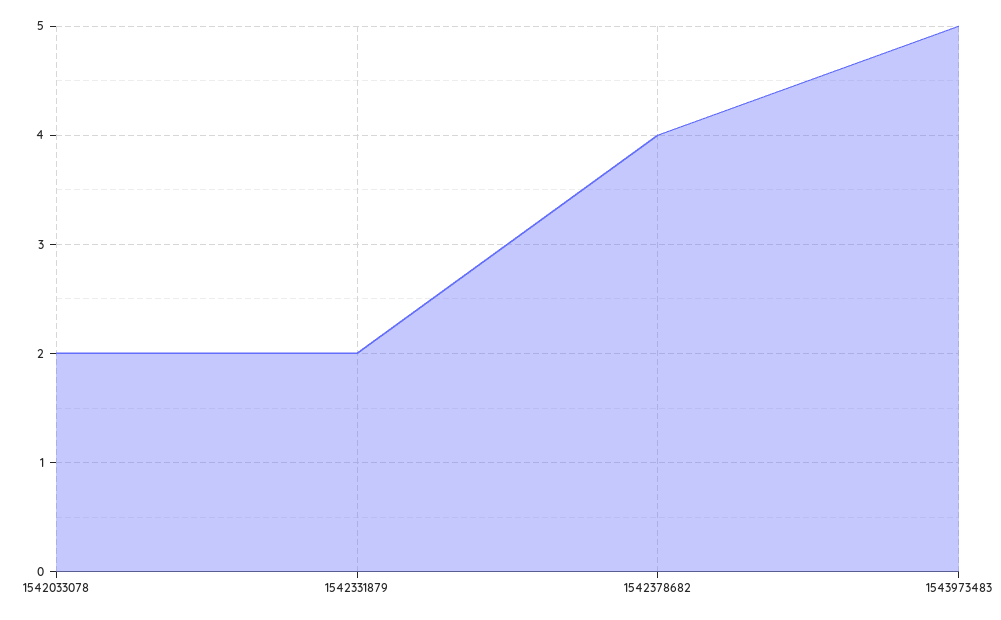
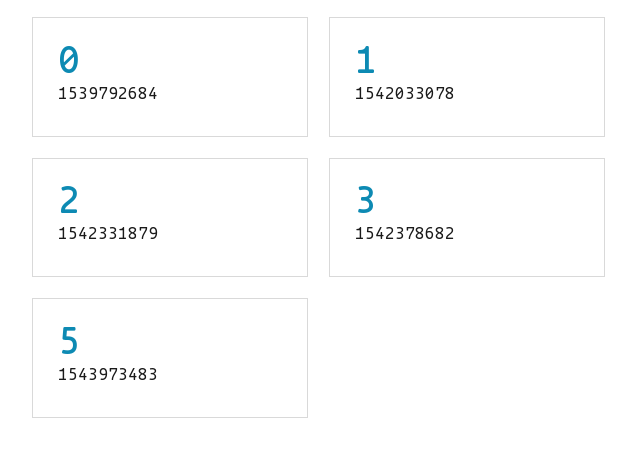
  {
-   "1542033078": 2,
+   "1542033078": 1,
    "1542331879": 2,
-   "1542378682": 4,
+   "1542378682": 3,
-   "1543973483": 5
+   "1543973483": 5,
+   "1539792684": 0
  }

